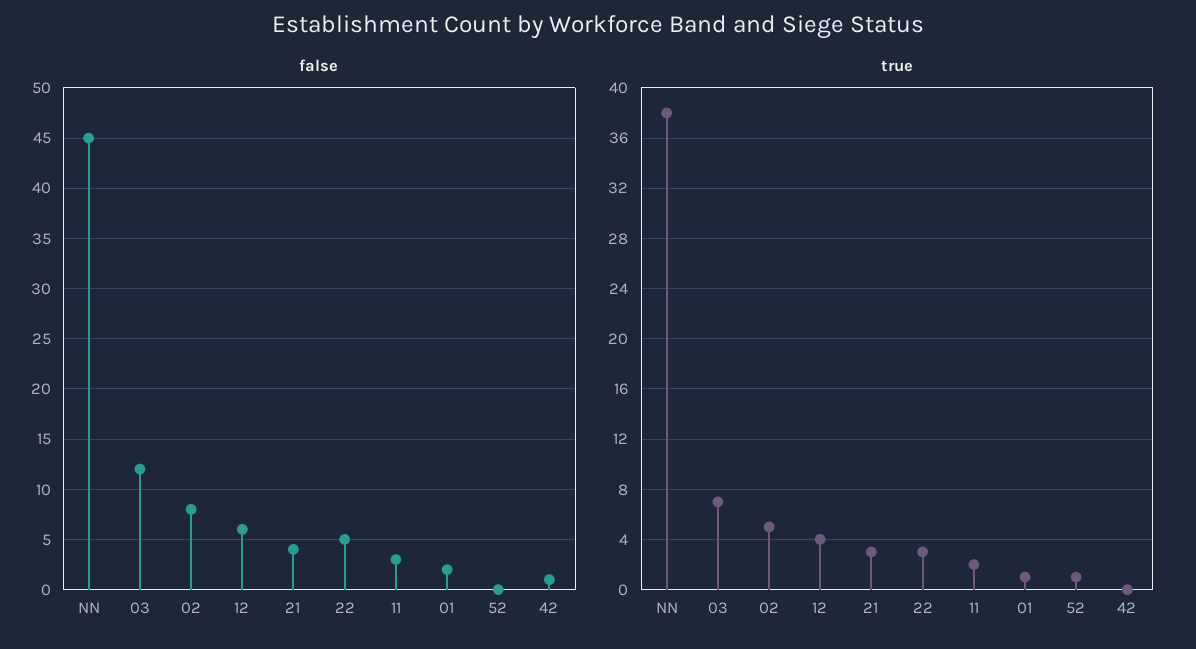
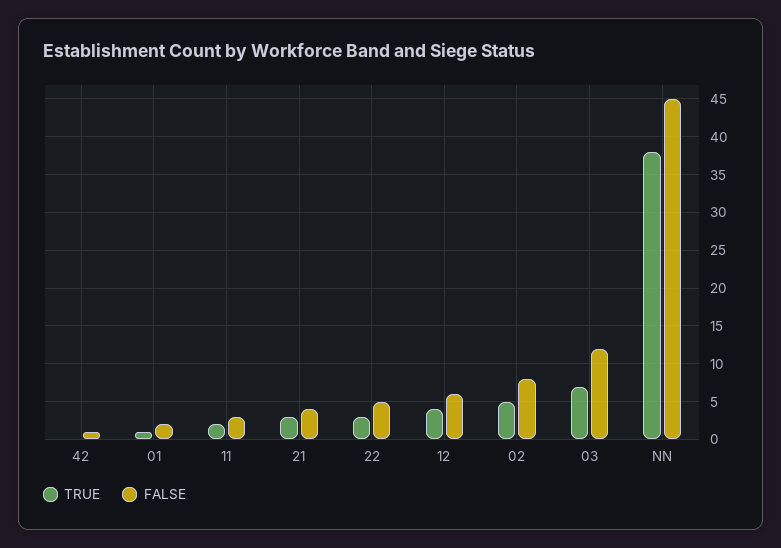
  {
    "false": {
      "NN": 45,
      "03": 12,
      "02": 8,
      "12": 6,
      "21": 4,
      "22": 5,
      "11": 3,
      "01": 2,
-     "52": 0,
      "42": 1
    },
    "true": {
      "NN": 38,
      "03": 7,
      "02": 5,
      "12": 4,
      "21": 3,
      "22": 3,
      "11": 2,
      "01": 1,
-     "52": 1,
      "42": 0
    }
  }

